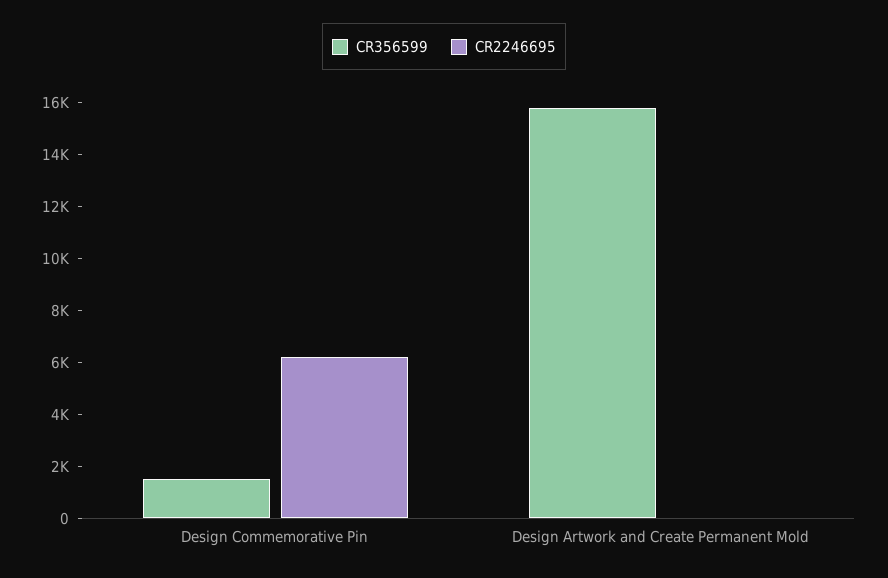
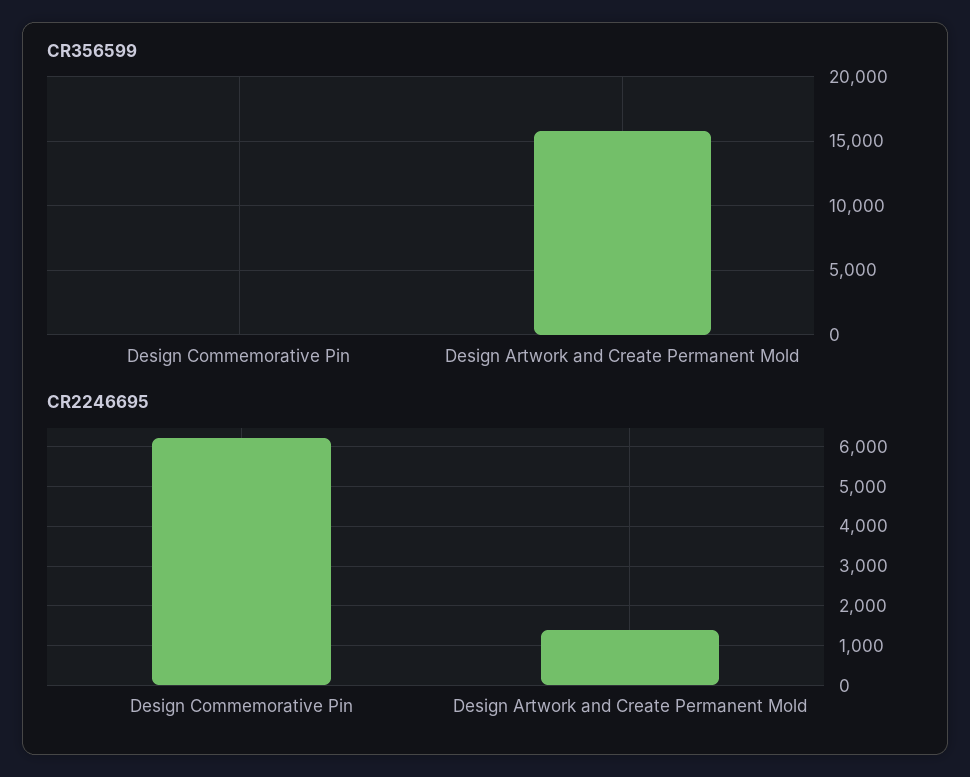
  {
    "CR356599": {
-     "Design Commemorative Pin": 1500,
+     "Design Commemorative Pin": 0,
      "Design Artwork and Create Permanent Mold": 16000
    },
    "CR2246695": {
      "Design Commemorative Pin": 6200,
-     "Design Artwork and Create Permanent Mold": 0
+     "Design Artwork and Create Permanent Mold": 1400
    }
  }

